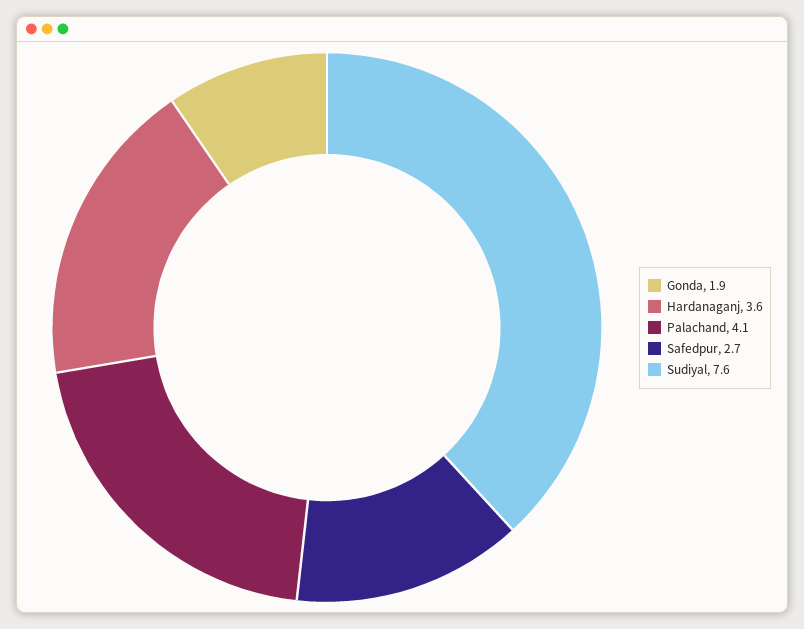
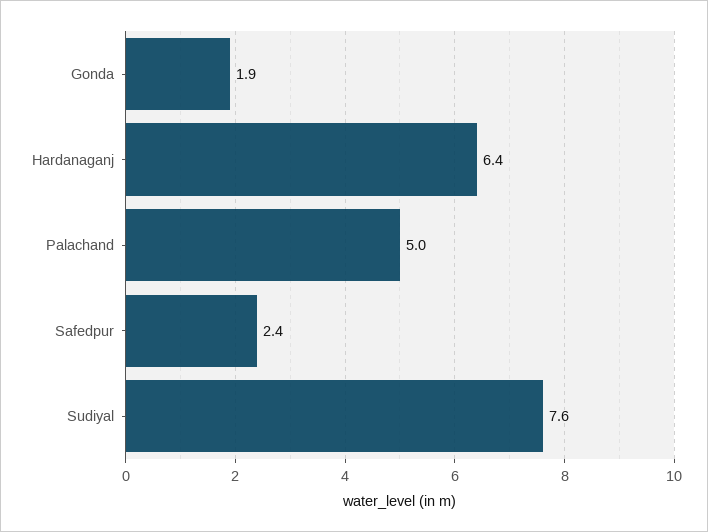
  {
    "Gonda": 1.9,
-   "Hardanaganj": 3.6,
+   "Hardanaganj": 6.4,
-   "Palachand": 4.1,
+   "Palachand": 5,
-   "Safedpur": 2.7,
+   "Safedpur": 2.4,
    "Sudiyal": 7.6
  }

